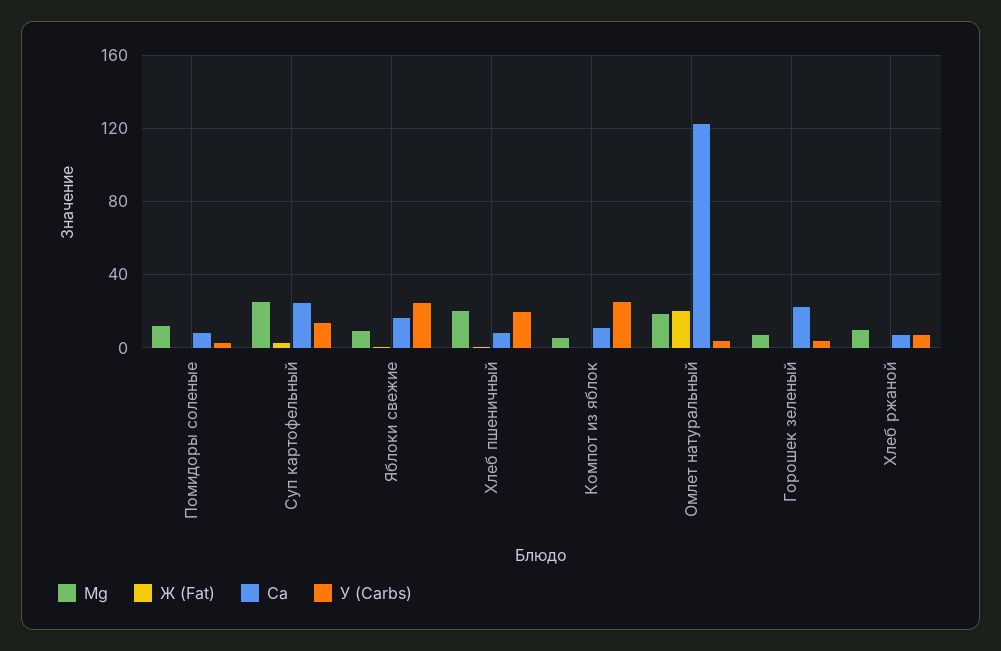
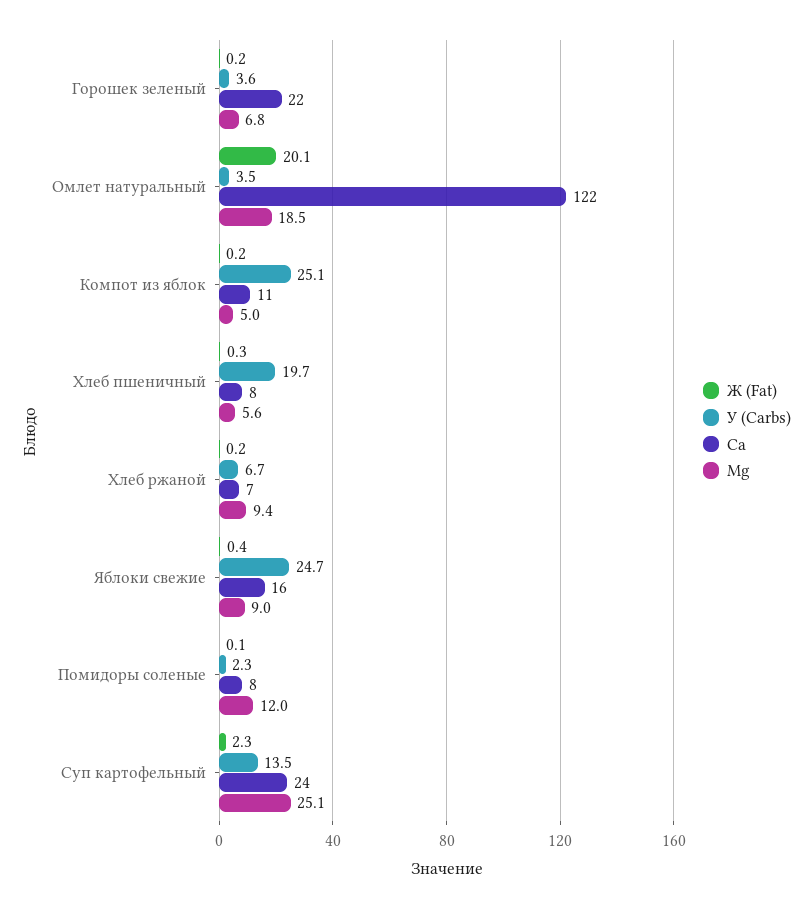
  {
    "Mg": {
      "Помидоры соленые": 12,
      "Суп картофельный": 25.1,
      "Яблоки свежие": 9,
-     "Хлеб пшеничный": 20,
+     "Хлеб пшеничный": 5.6,
      "Компот из яблок": 5,
      "Омлет натуральный": 18.5,
      "Горошек зеленый": 6.8,
      "Хлеб ржаной": 9.4
    },
    "Ж (Fat)": {
      "Помидоры соленые": 0.1,
      "Суп картофельный": 2.3,
      "Яблоки свежие": 0.4,
      "Хлеб пшеничный": 0.3,
      "Компот из яблок": 0.2,
      "Омлет натуральный": 20.1,
      "Горошек зеленый": 0.2,
      "Хлеб ржаной": 0.2
    },
    "Ca": {
      "Помидоры соленые": 8,
      "Суп картофельный": 24,
      "Яблоки свежие": 16,
      "Хлеб пшеничный": 8,
      "Компот из яблок": 11,
      "Омлет натуральный": 122,
      "Горошек зеленый": 22,
      "Хлеб ржаной": 7
    },
    "У (Carbs)": {
      "Помидоры соленые": 2.3,
      "Суп картофельный": 13.5,
      "Яблоки свежие": 24.7,
      "Хлеб пшеничный": 19.7,
      "Компот из яблок": 25.1,
      "Омлет натуральный": 3.5,
      "Горошек зеленый": 3.6,
      "Хлеб ржаной": 6.7
    }
  }

